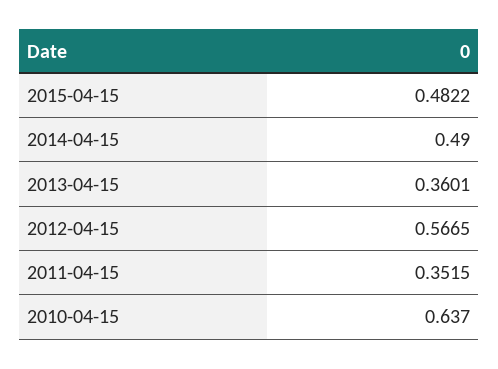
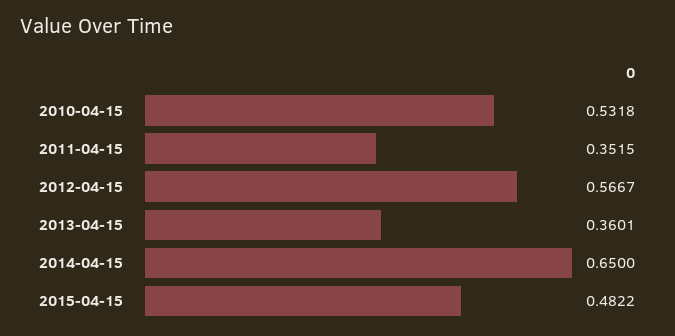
  {
    "2015-04-15": 0.4822,
-   "2014-04-15": 0.49,
+   "2014-04-15": 0.65,
    "2013-04-15": 0.3601,
-   "2012-04-15": 0.5665,
+   "2012-04-15": 0.5667,
    "2011-04-15": 0.3515,
-   "2010-04-15": 0.637
+   "2010-04-15": 0.5318
  }

